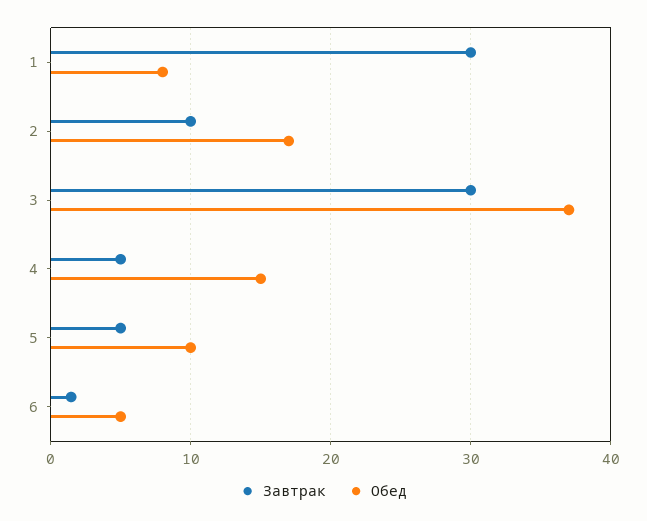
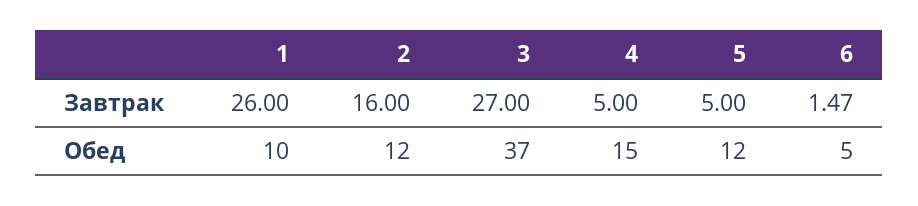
  {
    "Завтрак": {
-     "1": 30,
+     "1": 26,
-     "2": 10,
+     "2": 16,
-     "3": 30,
+     "3": 27,
      "4": 5,
      "5": 5,
      "6": 1.47
    },
    "Обед": {
-     "1": 8,
+     "1": 10,
-     "2": 17,
+     "2": 12,
      "3": 37,
      "4": 15,
-     "5": 10,
+     "5": 12,
      "6": 5
    }
  }

